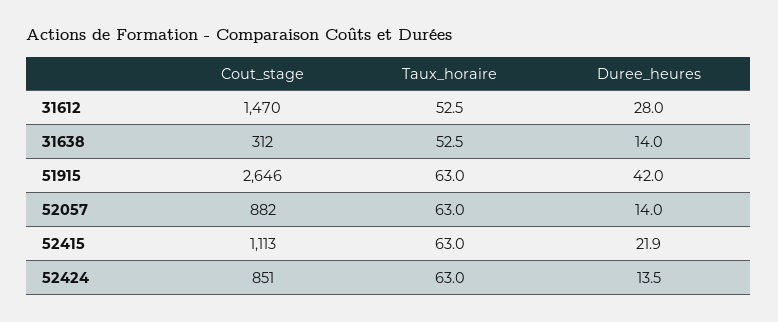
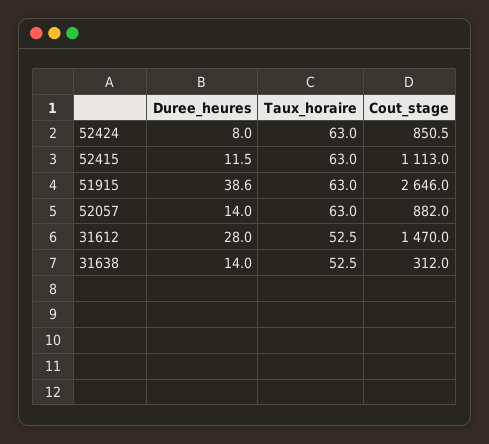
  {
    "Cout_stage": {
      "31612": 1470,
      "31638": 312,
      "51915": 2646,
      "52057": 882,
      "52415": 1113,
      "52424": 850.5
    },
    "Taux_horaire": {
      "31612": 52.5,
      "31638": 52.5,
      "51915": 63,
      "52057": 63,
      "52415": 63,
      "52424": 63
    },
    "Duree_heures": {
      "31612": 28,
      "31638": 14,
-     "51915": 42,
+     "51915": 38.6,
      "52057": 14,
-     "52415": 21.9,
+     "52415": 11.5,
-     "52424": 13.5
+     "52424": 8
    }
  }

